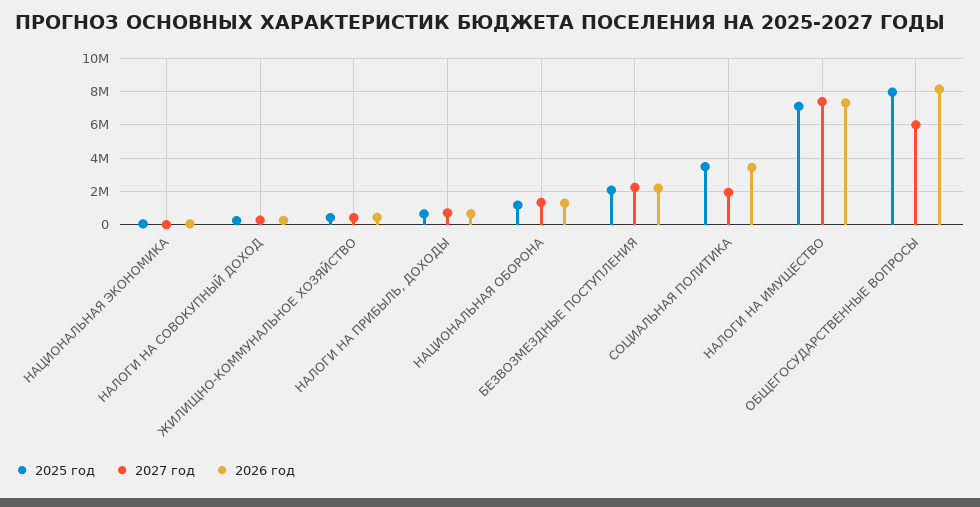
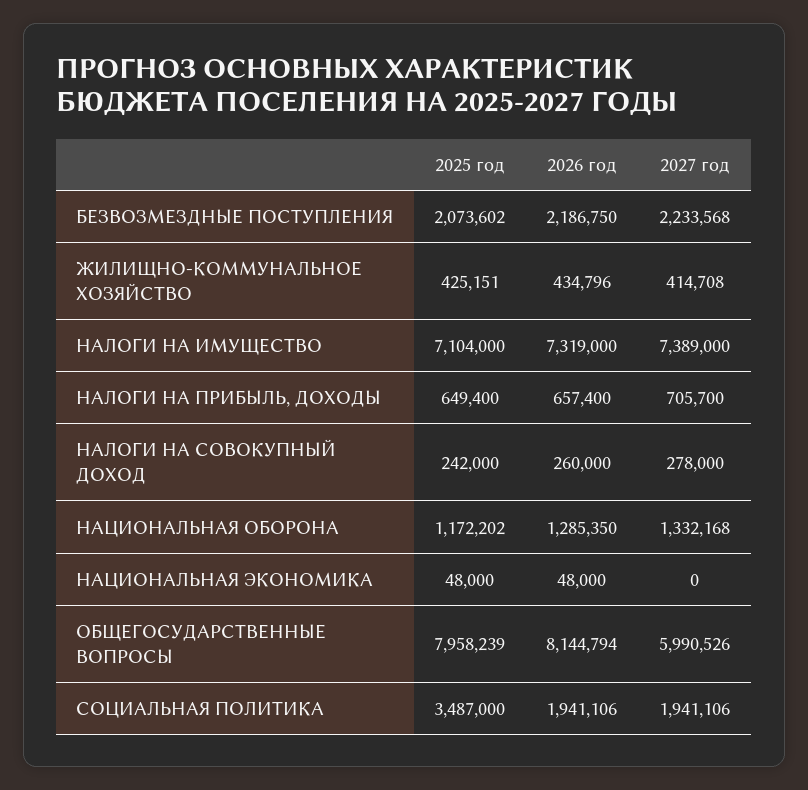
  {
    "2025 год": {
      "НАЦИОНАЛЬНАЯ ЭКОНОМИКА": 48000,
      "НАЛОГИ НА СОВОКУПНЫЙ ДОХОД": 242000,
      "ЖИЛИЩНО-КОММУНАЛЬНОЕ ХОЗЯЙСТВО": 425151,
      "НАЛОГИ НА ПРИБЫЛЬ, ДОХОДЫ": 649400,
      "НАЦИОНАЛЬНАЯ ОБОРОНА": 1172202,
      "БЕЗВОЗМЕЗДНЫЕ ПОСТУПЛЕНИЯ": 2073602,
      "СОЦИАЛЬНАЯ ПОЛИТИКА": 3487000,
      "НАЛОГИ НА ИМУЩЕСТВО": 7104000,
      "ОБЩЕГОСУДАРСТВЕННЫЕ ВОПРОСЫ": 7958239
    },
    "2027 год": {
      "НАЦИОНАЛЬНАЯ ЭКОНОМИКА": 0,
      "НАЛОГИ НА СОВОКУПНЫЙ ДОХОД": 278000,
      "ЖИЛИЩНО-КОММУНАЛЬНОЕ ХОЗЯЙСТВО": 414708,
      "НАЛОГИ НА ПРИБЫЛЬ, ДОХОДЫ": 705700,
      "НАЦИОНАЛЬНАЯ ОБОРОНА": 1332168,
      "БЕЗВОЗМЕЗДНЫЕ ПОСТУПЛЕНИЯ": 2233568,
      "СОЦИАЛЬНАЯ ПОЛИТИКА": 1941106,
      "НАЛОГИ НА ИМУЩЕСТВО": 7389000,
      "ОБЩЕГОСУДАРСТВЕННЫЕ ВОПРОСЫ": 5990526
    },
    "2026 год": {
      "НАЦИОНАЛЬНАЯ ЭКОНОМИКА": 48000,
      "НАЛОГИ НА СОВОКУПНЫЙ ДОХОД": 260000,
      "ЖИЛИЩНО-КОММУНАЛЬНОЕ ХОЗЯЙСТВО": 434796,
      "НАЛОГИ НА ПРИБЫЛЬ, ДОХОДЫ": 657400,
      "НАЦИОНАЛЬНАЯ ОБОРОНА": 1285350,
      "БЕЗВОЗМЕЗДНЫЕ ПОСТУПЛЕНИЯ": 2186750,
-     "СОЦИАЛЬНАЯ ПОЛИТИКА": 3500000,
+     "СОЦИАЛЬНАЯ ПОЛИТИКА": 1941106,
      "НАЛОГИ НА ИМУЩЕСТВО": 7319000,
      "ОБЩЕГОСУДАРСТВЕННЫЕ ВОПРОСЫ": 8144794
    }
  }

